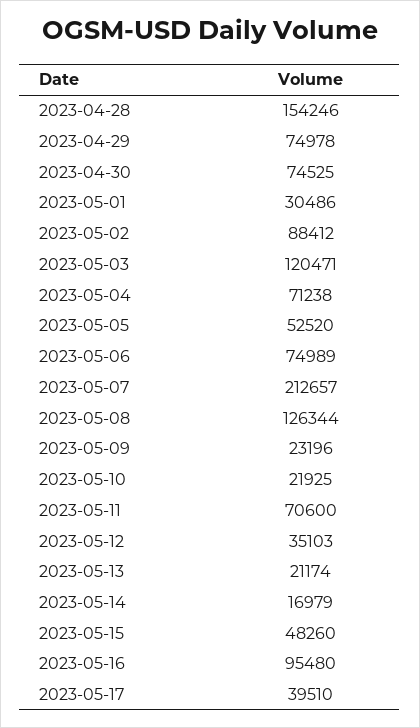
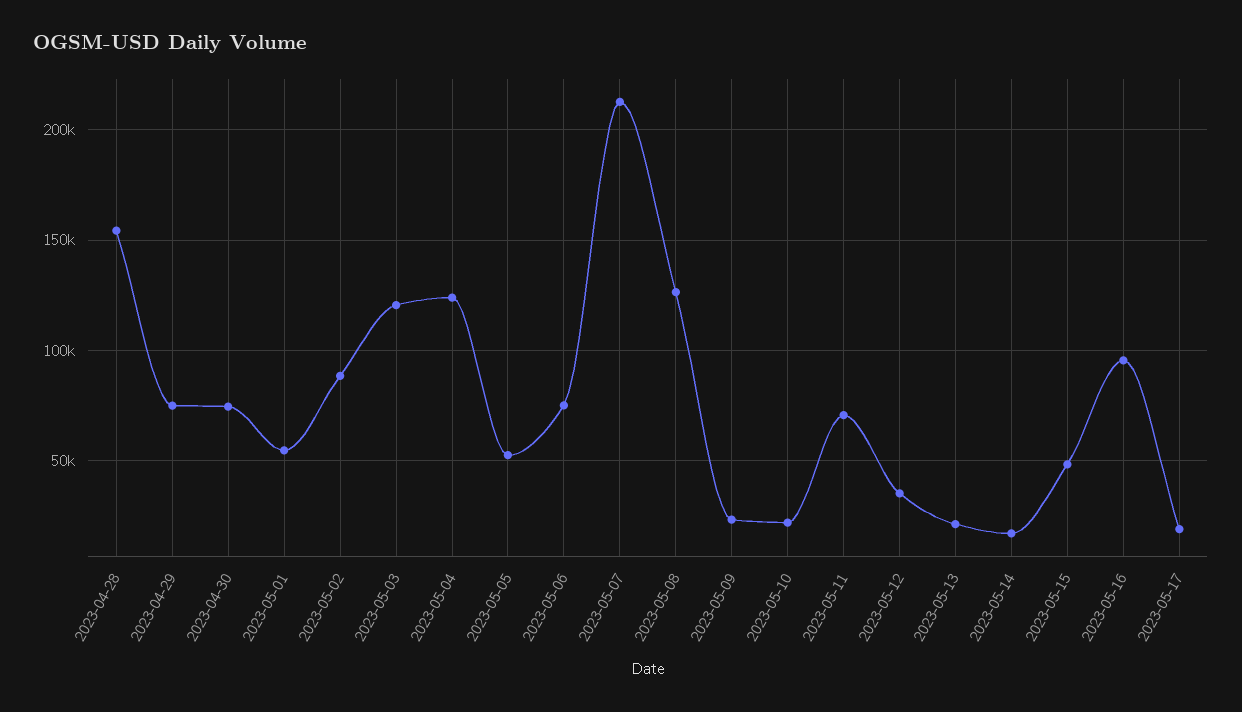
  {
    "2023-04-28": 154246,
    "2023-04-29": 74978,
    "2023-04-30": 74525,
-   "2023-05-01": 30486,
+   "2023-05-01": 55000,
    "2023-05-02": 88412,
    "2023-05-03": 120471,
-   "2023-05-04": 71238,
+   "2023-05-04": 125000,
    "2023-05-05": 52520,
    "2023-05-06": 74989,
    "2023-05-07": 212657,
    "2023-05-08": 126344,
    "2023-05-09": 23196,
    "2023-05-10": 21925,
    "2023-05-11": 70600,
    "2023-05-12": 35103,
    "2023-05-13": 21174,
    "2023-05-14": 16979,
    "2023-05-15": 48260,
    "2023-05-16": 95480,
-   "2023-05-17": 39510
+   "2023-05-17": 20000
  }

